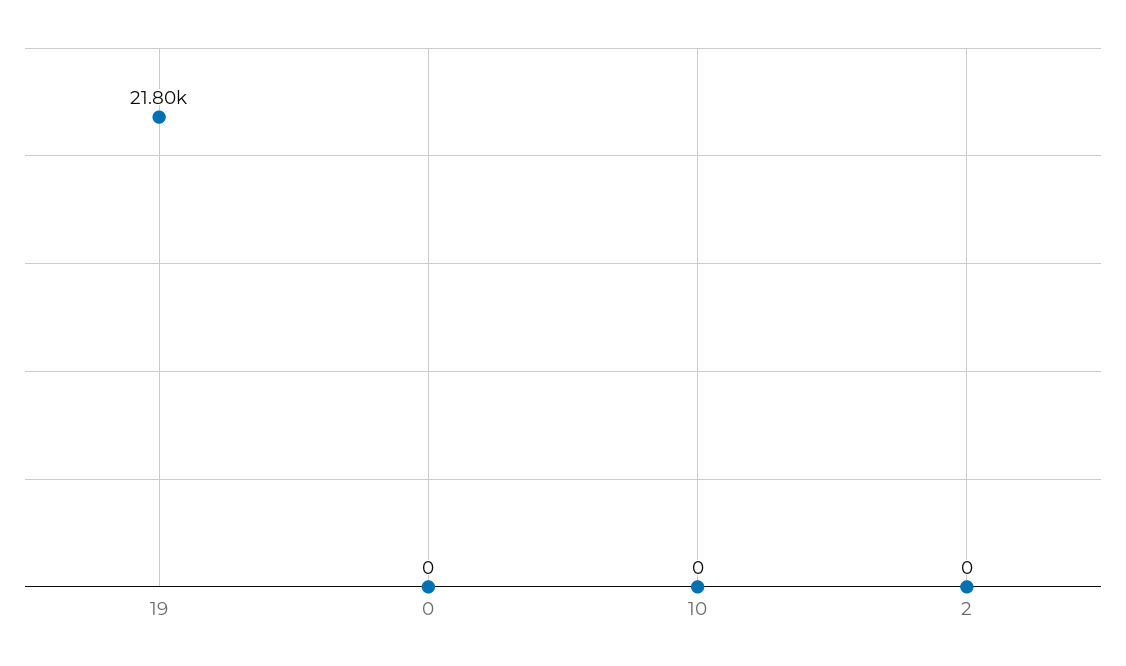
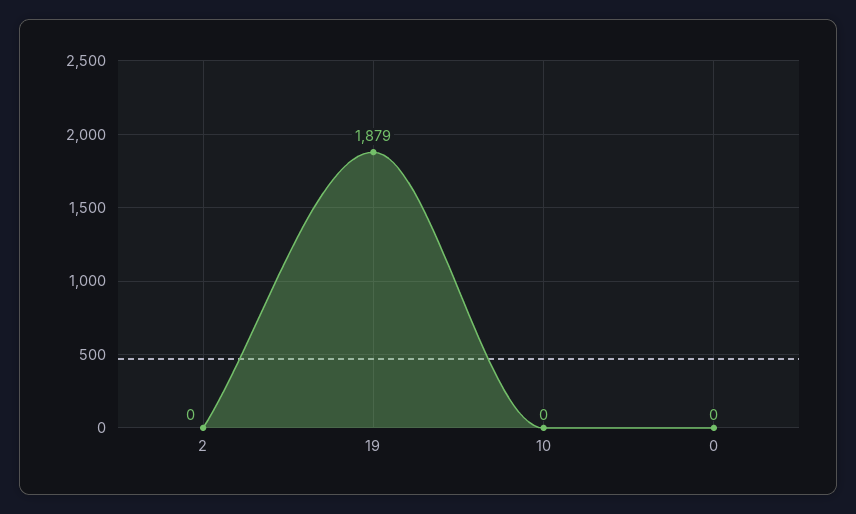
  {
-   "19": 21800,
+   "19": 1879,
    "0": 0,
    "10": 0,
    "2": 0
  }

